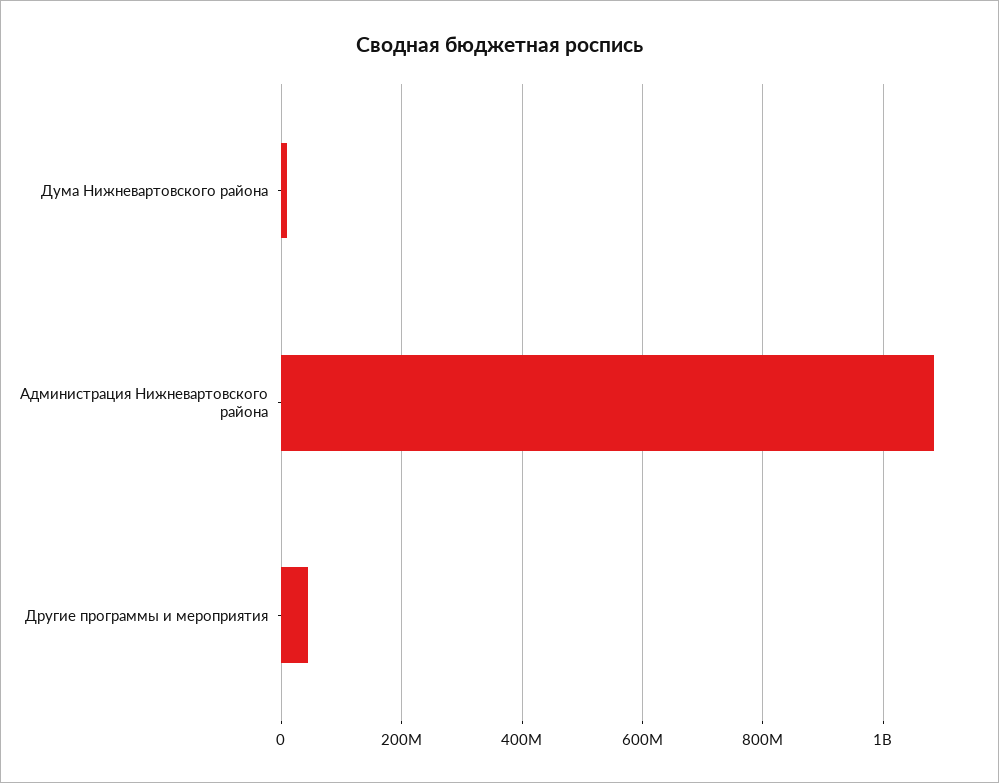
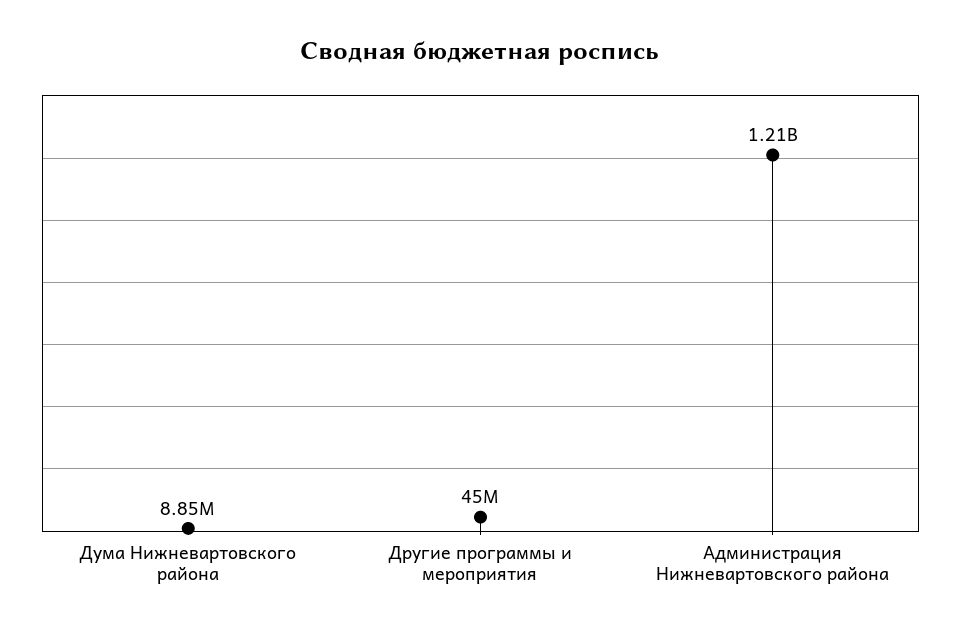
  {
    "Дума Нижневартовского района": 8850000,
-   "Администрация Нижневартовского района": 1080000000,
+   "Администрация Нижневартовского района": 1210000000,
    "Другие программы и мероприятия": 45000000
  }

